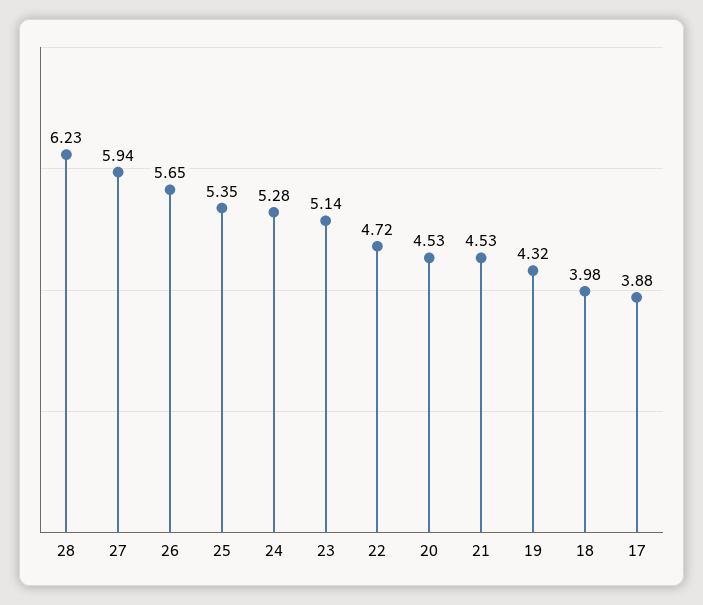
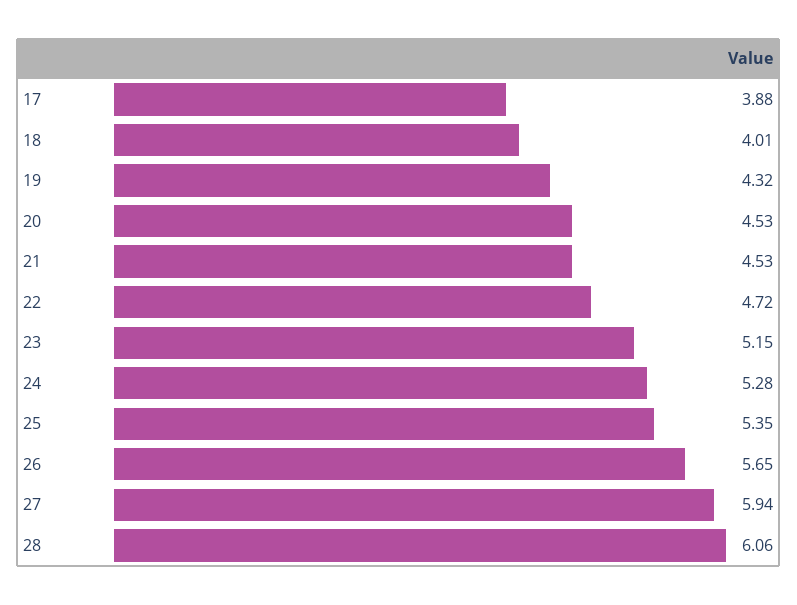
  {
-   "28": 6.23,
+   "28": 6.06,
    "27": 5.94,
    "26": 5.65,
    "25": 5.35,
    "24": 5.28,
-   "23": 5.14,
+   "23": 5.15,
    "22": 4.72,
    "20": 4.53,
    "21": 4.53,
    "19": 4.32,
-   "18": 3.98,
+   "18": 4.01,
    "17": 3.88
  }

